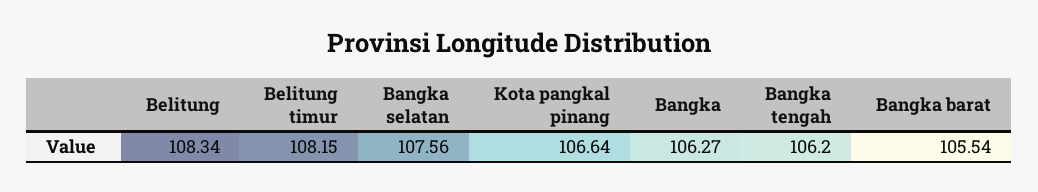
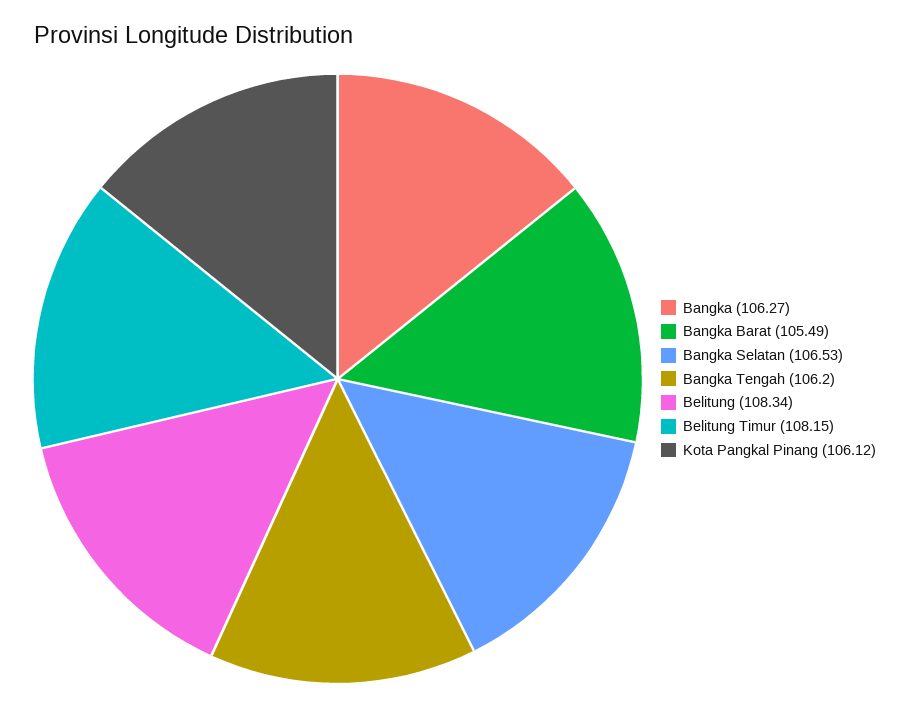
  {
    "Belitung": 108.34,
    "Belitung timur": 108.15,
-   "Bangka selatan": 107.56,
+   "Bangka selatan": 106.53,
-   "Kota pangkal pinang": 106.64,
+   "Kota pangkal pinang": 106.12,
    "Bangka": 106.27,
    "Bangka tengah": 106.2,
-   "Bangka barat": 105.54
+   "Bangka barat": 105.49
  }

